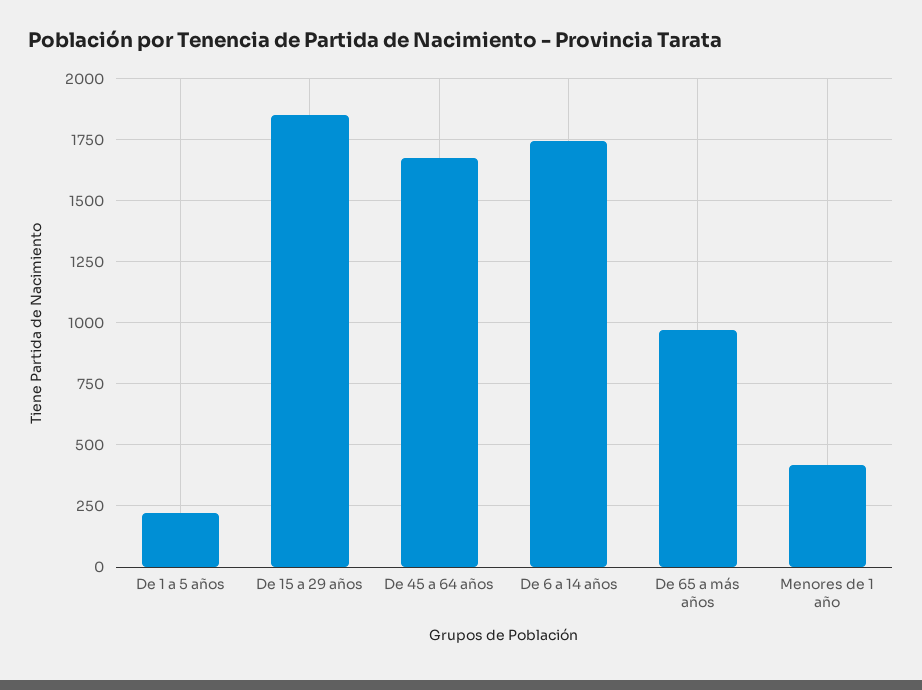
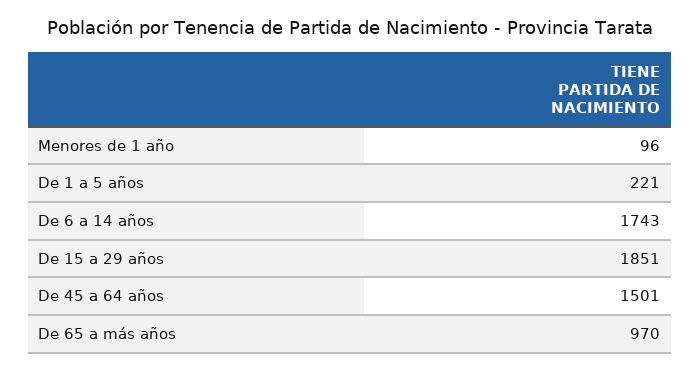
  {
    "De 1 a 5 años": 221,
    "De 15 a 29 años": 1851,
-   "De 45 a 64 años": 1675,
+   "De 45 a 64 años": 1501,
    "De 6 a 14 años": 1743,
    "De 65 a más años": 970,
-   "Menores de 1 año": 425
+   "Menores de 1 año": 96
  }

